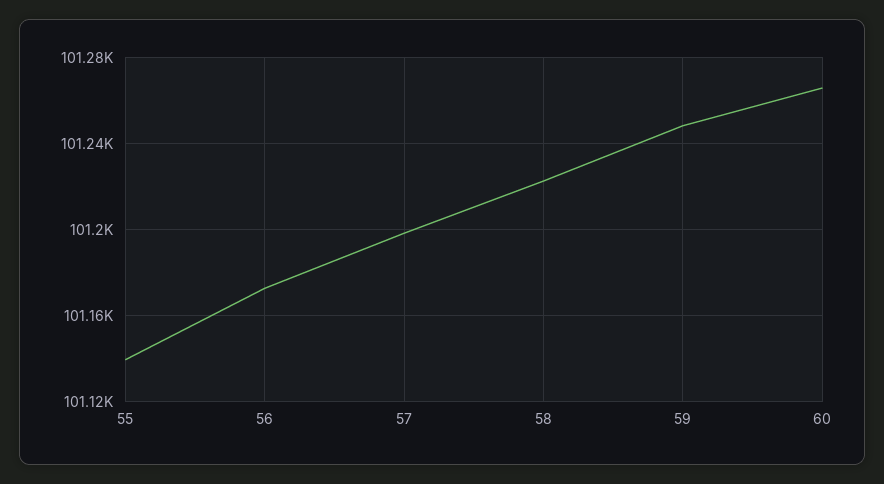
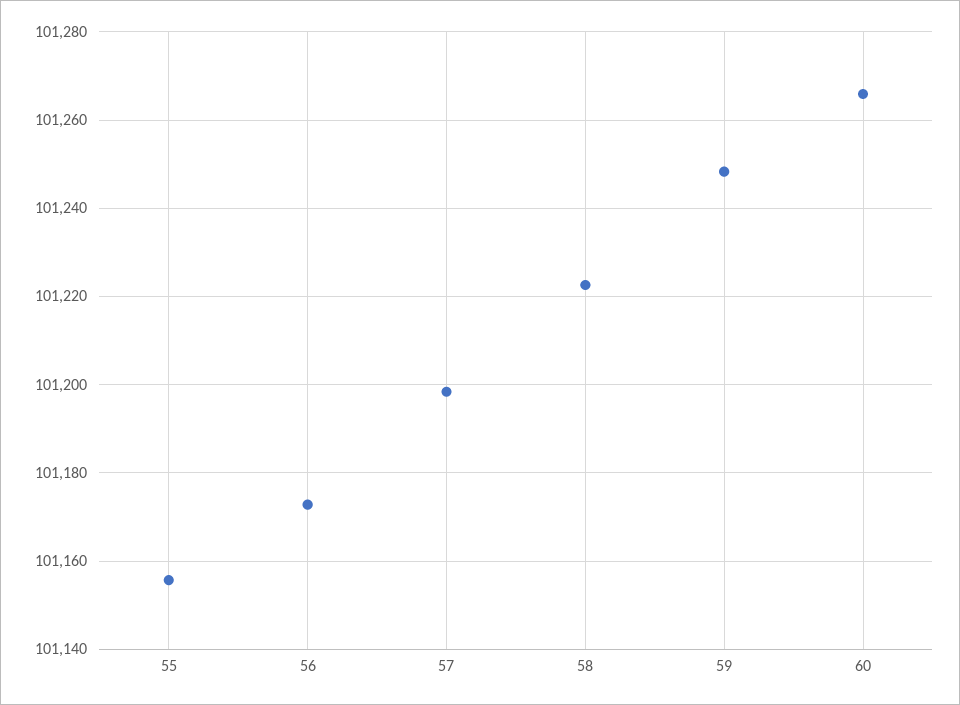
  {
-   "55": 101140,
+   "55": 101156,
    "56": 101172,
    "57": 101198,
    "58": 101222,
    "59": 101248,
    "60": 101266
  }

